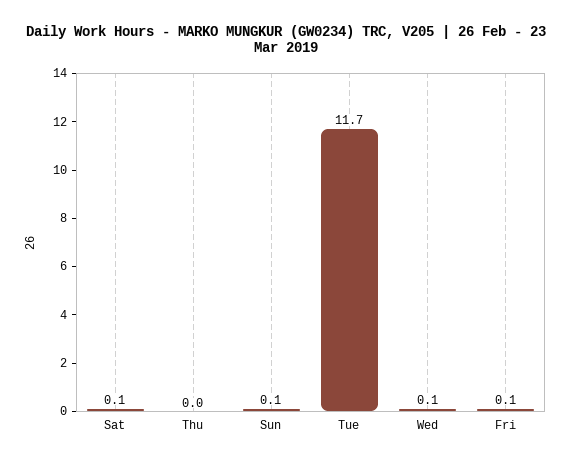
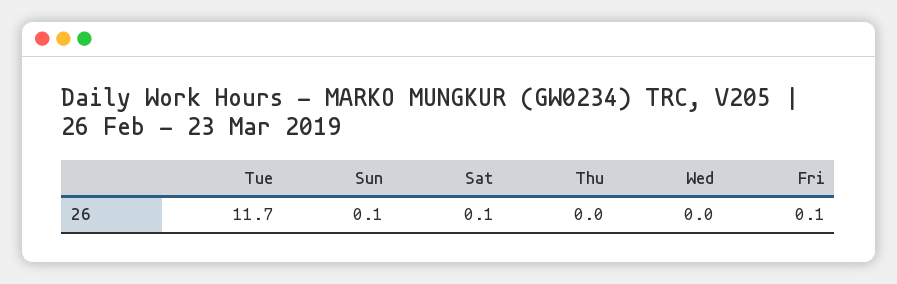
  {
    "Sat": 0.1,
    "Thu": 0,
    "Sun": 0.1,
    "Tue": 11.7,
-   "Wed": 0.1,
+   "Wed": 0,
    "Fri": 0.1
  }

